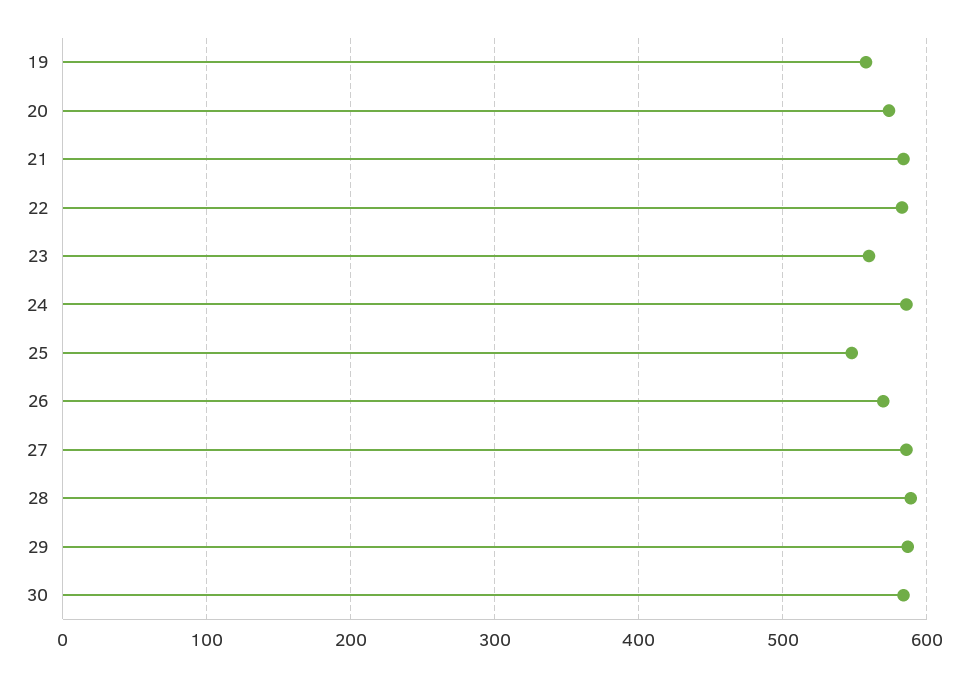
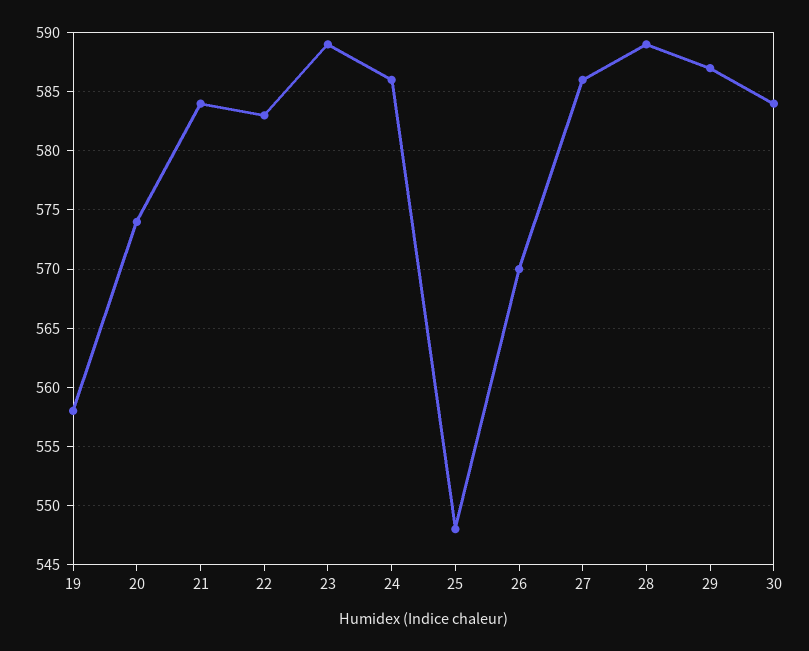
  {
    "19": 558,
    "20": 574,
    "21": 584,
    "22": 583,
-   "23": 560,
+   "23": 589,
    "24": 586,
    "25": 548,
    "26": 570,
    "27": 586,
    "28": 589,
    "29": 587,
    "30": 584
  }

